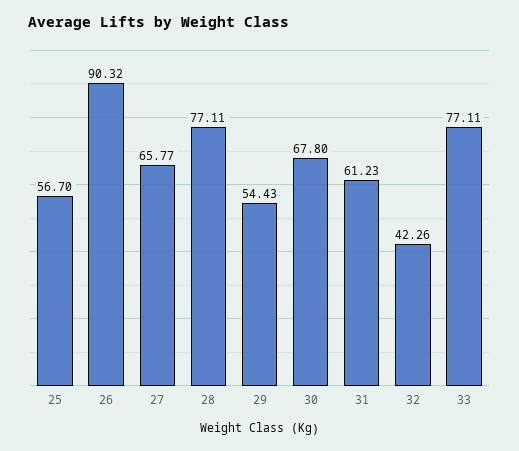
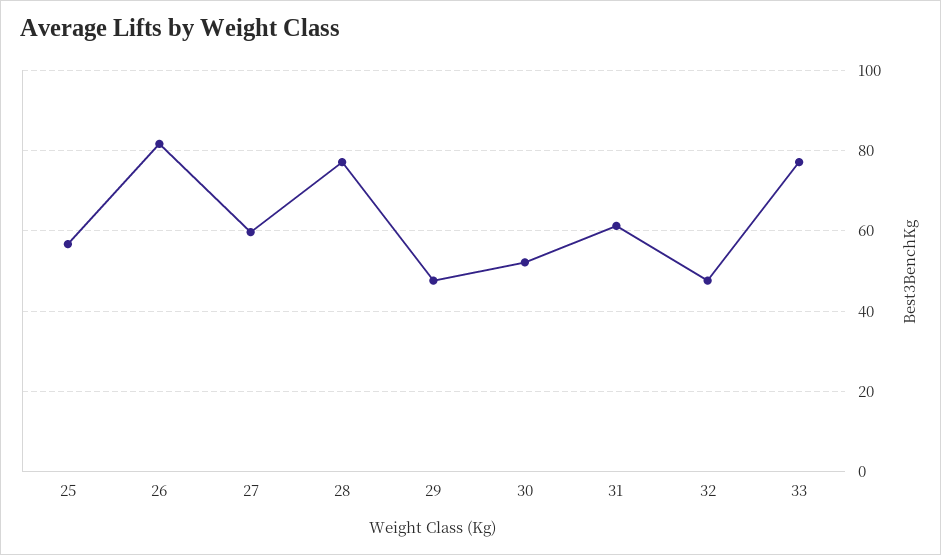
  {
    "25": 56.7,
-   "26": 90.32,
+   "26": 82,
-   "27": 65.77,
+   "27": 60,
    "28": 77.11,
-   "29": 54.43,
+   "29": 48,
-   "30": 67.8,
+   "30": 52,
    "31": 61.23,
-   "32": 42.26,
+   "32": 48,
    "33": 77.11
  }

